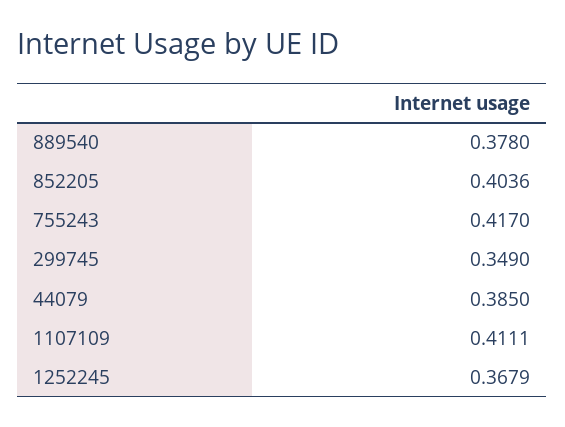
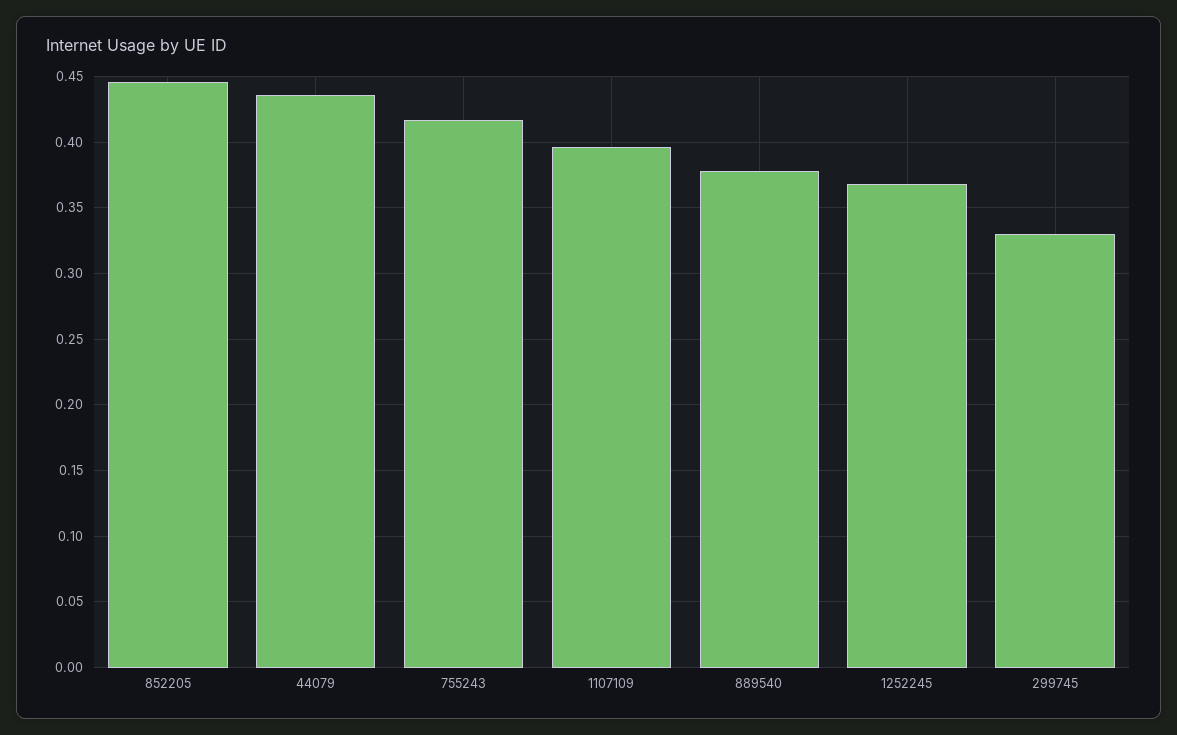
  {
    "889540": 0.378,
-   "852205": 0.4036,
+   "852205": 0.445,
    "755243": 0.417,
-   "299745": 0.349,
+   "299745": 0.33,
-   "44079": 0.385,
+   "44079": 0.435,
-   "1107109": 0.4111,
+   "1107109": 0.395,
    "1252245": 0.3679
  }

